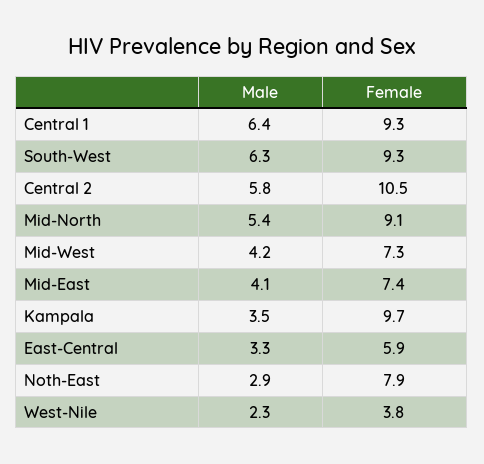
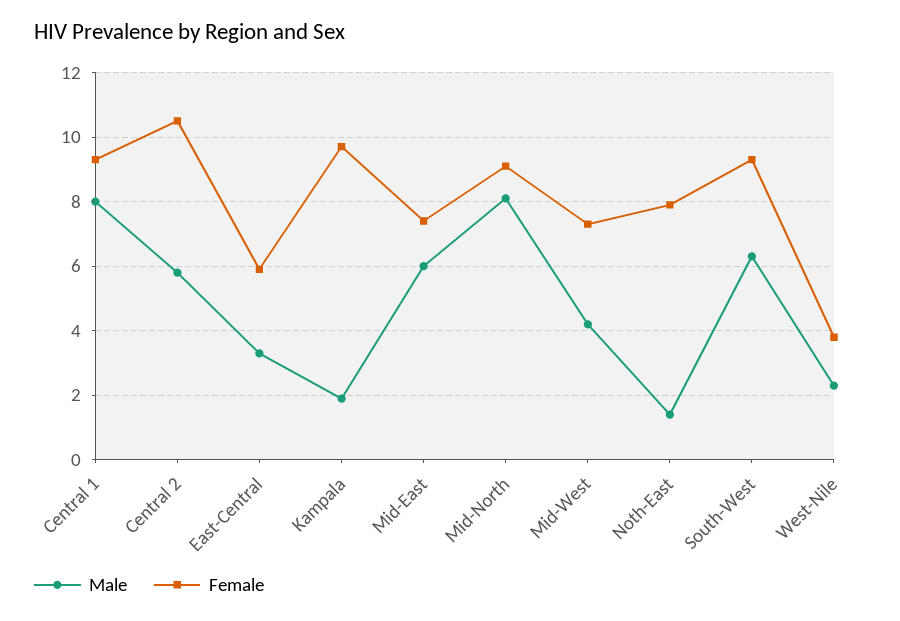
  {
    "Male": {
-     "Central 1": 6.4,
+     "Central 1": 8,
      "South-West": 6.3,
      "Central 2": 5.8,
-     "Mid-North": 5.4,
+     "Mid-North": 8,
      "Mid-West": 4.2,
-     "Mid-East": 4.1,
+     "Mid-East": 6,
-     "Kampala": 3.5,
+     "Kampala": 2,
      "East-Central": 3.3,
-     "Noth-East": 2.9,
+     "Noth-East": 1.5,
      "West-Nile": 2.3
    },
    "Female": {
      "Central 1": 9.3,
      "South-West": 9.3,
      "Central 2": 10.5,
      "Mid-North": 9.1,
      "Mid-West": 7.3,
      "Mid-East": 7.4,
      "Kampala": 9.7,
      "East-Central": 5.9,
      "Noth-East": 7.9,
      "West-Nile": 3.8
    }
  }

